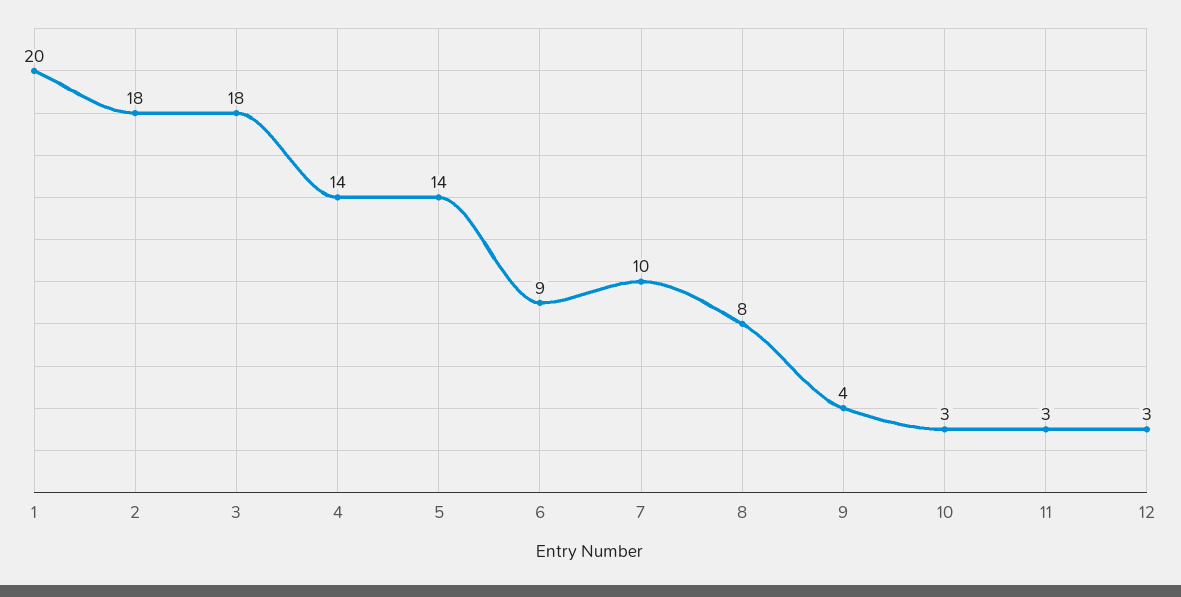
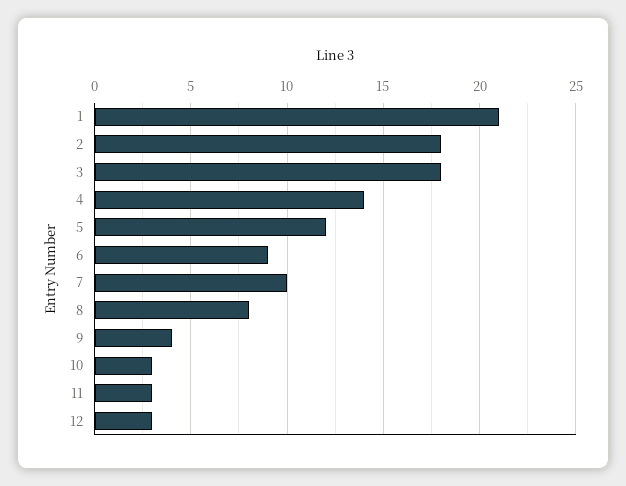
  {
-   "1": 20,
+   "1": 21,
    "2": 18,
    "3": 18,
    "4": 14,
-   "5": 14,
+   "5": 12,
    "6": 9,
    "7": 10,
    "8": 8,
    "9": 4,
    "10": 3,
    "11": 3,
    "12": 3
  }

